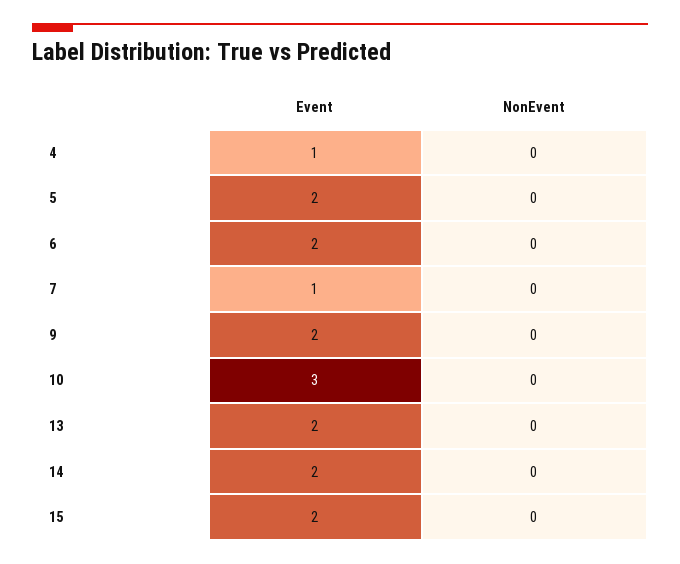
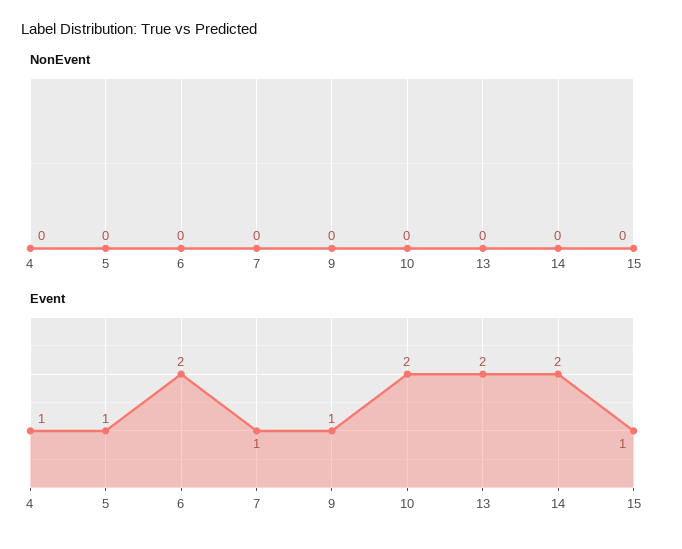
  {
    "Event": {
      "4": 1,
-     "5": 2,
+     "5": 1,
      "6": 2,
      "7": 1,
-     "9": 2,
+     "9": 1,
-     "10": 3,
+     "10": 2,
      "13": 2,
      "14": 2,
-     "15": 2
+     "15": 1
    },
    "NonEvent": {
      "4": 0,
      "5": 0,
      "6": 0,
      "7": 0,
      "9": 0,
      "10": 0,
      "13": 0,
      "14": 0,
      "15": 0
    }
  }

